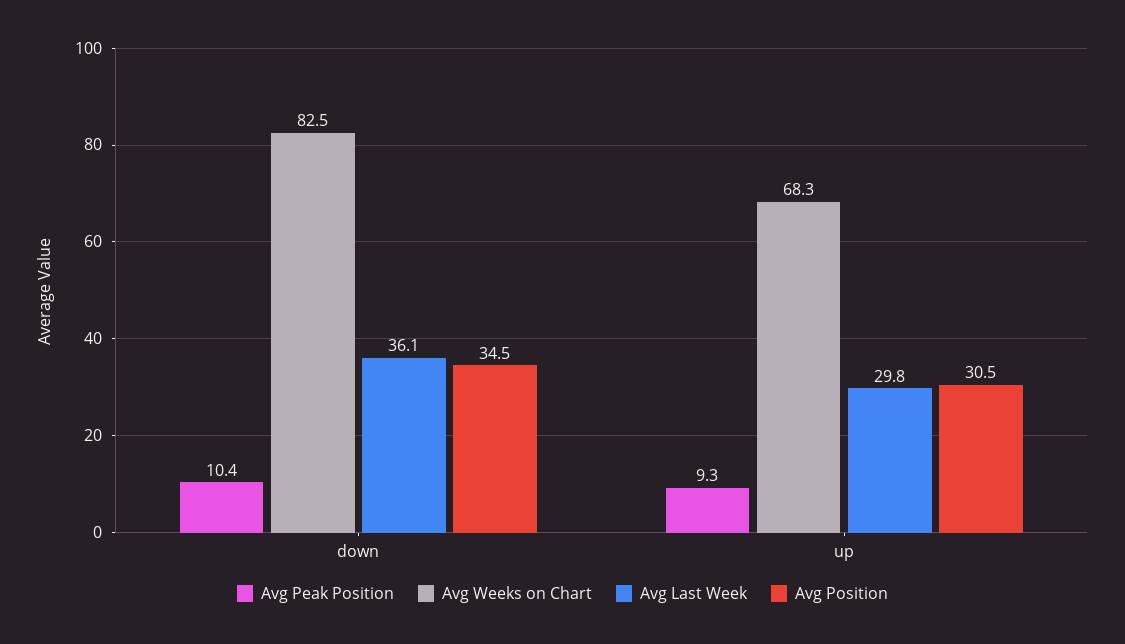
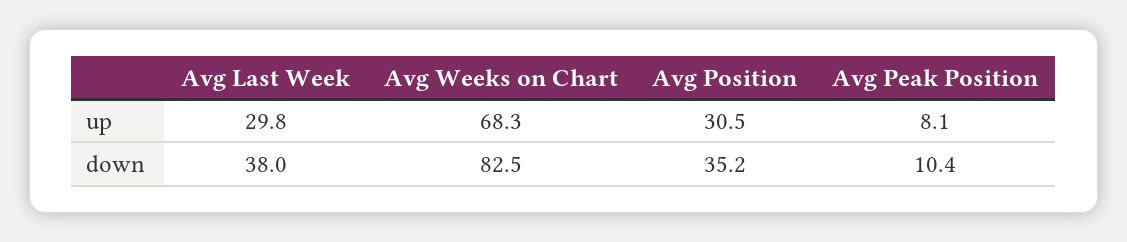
  {
    "Avg Peak Position": {
      "down": 10.4,
-     "up": 9.3
+     "up": 8.1
    },
    "Avg Weeks on Chart": {
      "down": 82.5,
      "up": 68.3
    },
    "Avg Last Week": {
-     "down": 36.1,
+     "down": 38,
      "up": 29.8
    },
    "Avg Position": {
-     "down": 34.5,
+     "down": 35.2,
      "up": 30.5
    }
  }

